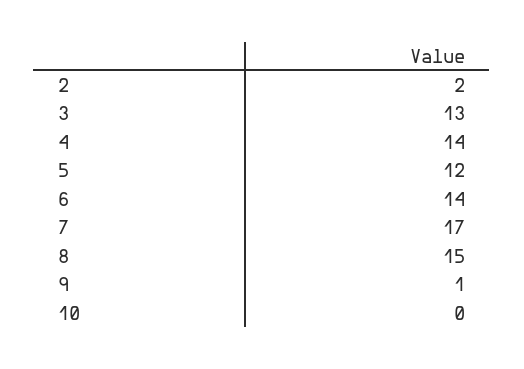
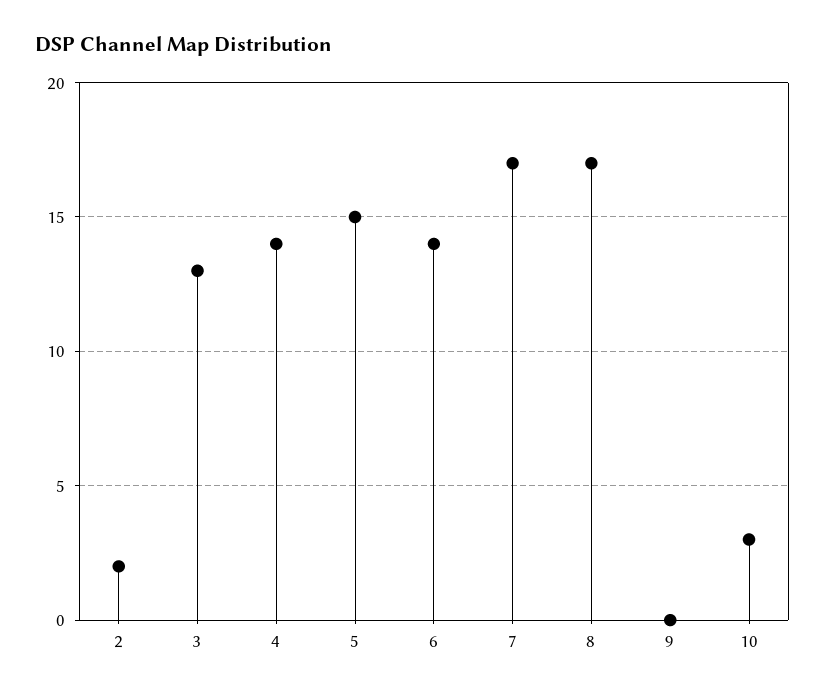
  {
    "2": 2,
    "3": 13,
    "4": 14,
-   "5": 12,
+   "5": 15,
    "6": 14,
    "7": 17,
-   "8": 15,
+   "8": 17,
-   "9": 1,
+   "9": 0,
-   "10": 0
+   "10": 3
  }

